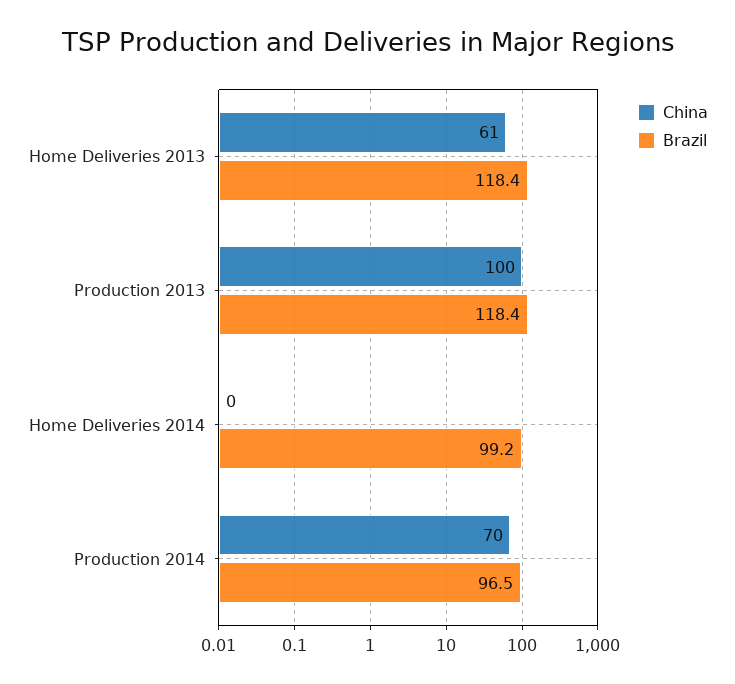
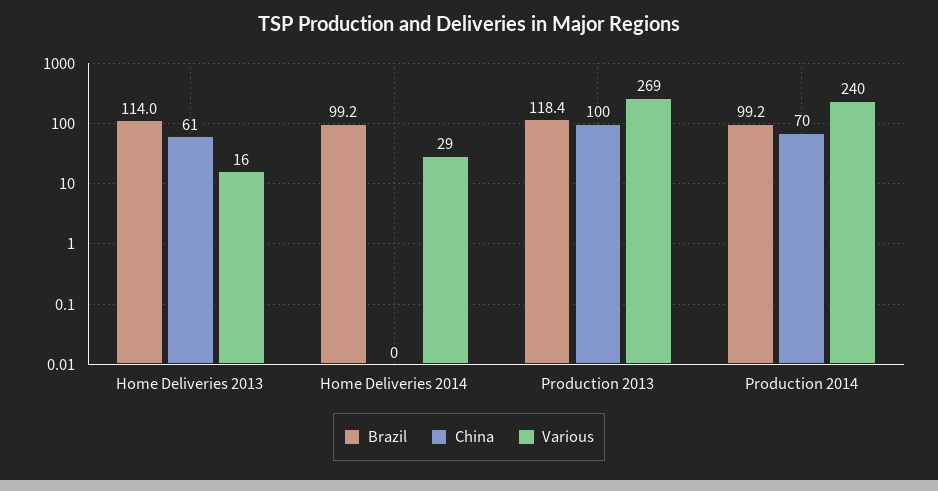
  {
    "China": {
      "Home Deliveries 2013": 61,
      "Production 2013": 100,
      "Home Deliveries 2014": 0,
      "Production 2014": 70
    },
    "Brazil": {
-     "Home Deliveries 2013": 118.4,
+     "Home Deliveries 2013": 114,
      "Production 2013": 118.4,
      "Home Deliveries 2014": 99.2,
-     "Production 2014": 96.5
+     "Production 2014": 99.2
-   }
+   },
+   "Various": {
+     "Home Deliveries 2013": 16,
+     "Home Deliveries 2014": 29,
+     "Production 2013": 269,
+     "Production 2014": 240
+   }
  }

